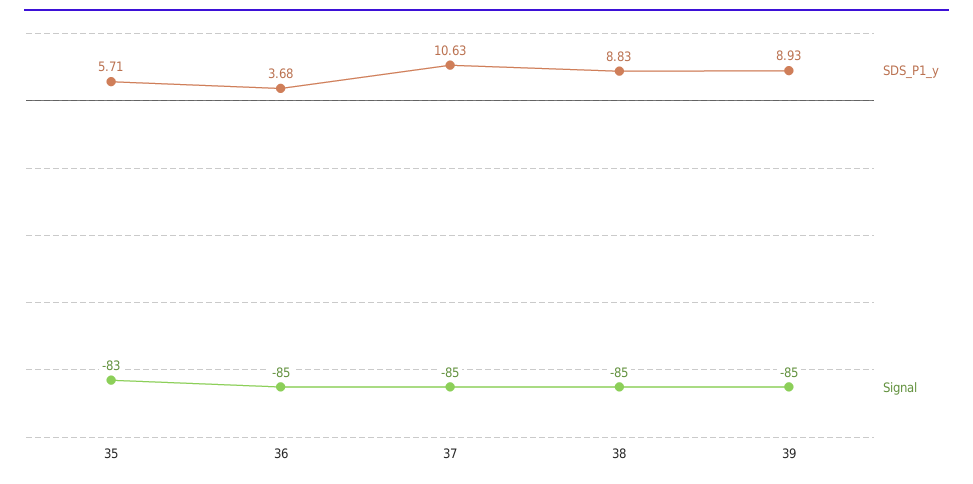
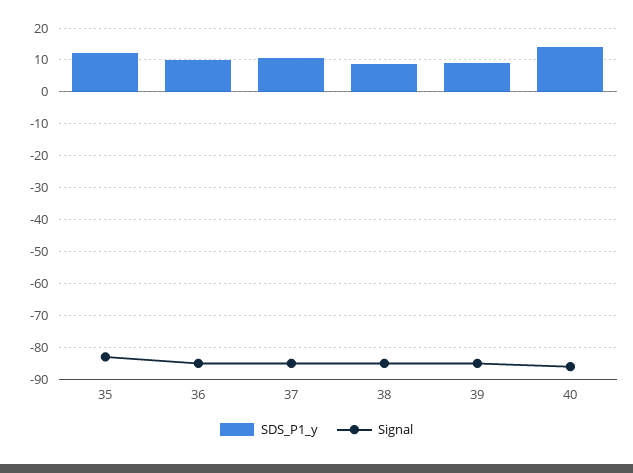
  {
    "SDS_P1_y": {
-     "35": 5.71,
+     "35": 12,
-     "36": 3.68,
+     "36": 10,
      "37": 10.63,
      "38": 8.83,
-     "39": 8.93
+     "39": 8.93,
+     "40": 14
    },
    "Signal": {
      "35": -83,
      "36": -85,
      "37": -85,
      "38": -85,
-     "39": -85
+     "39": -85,
+     "40": -86
    }
  }

